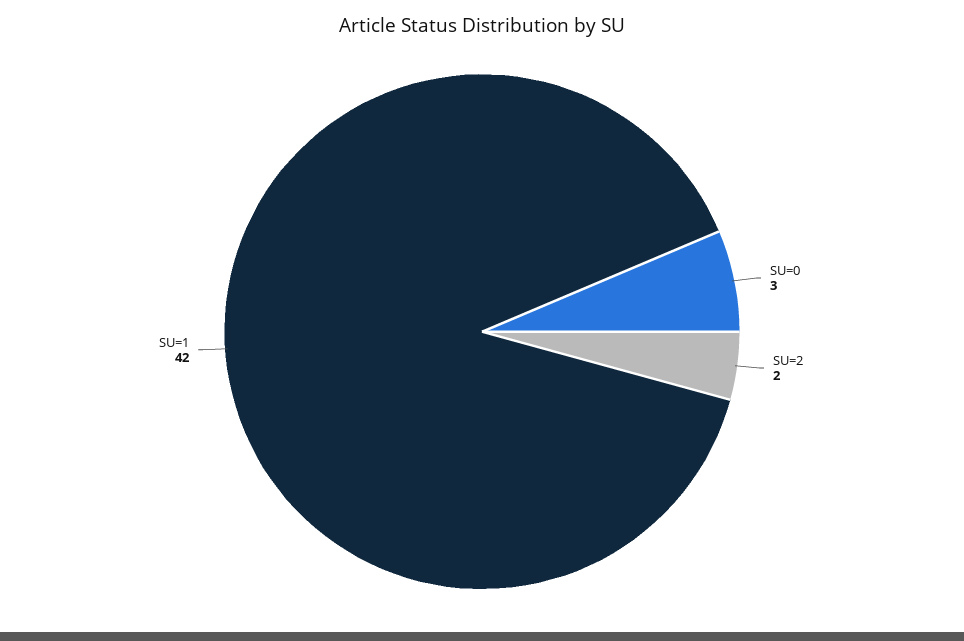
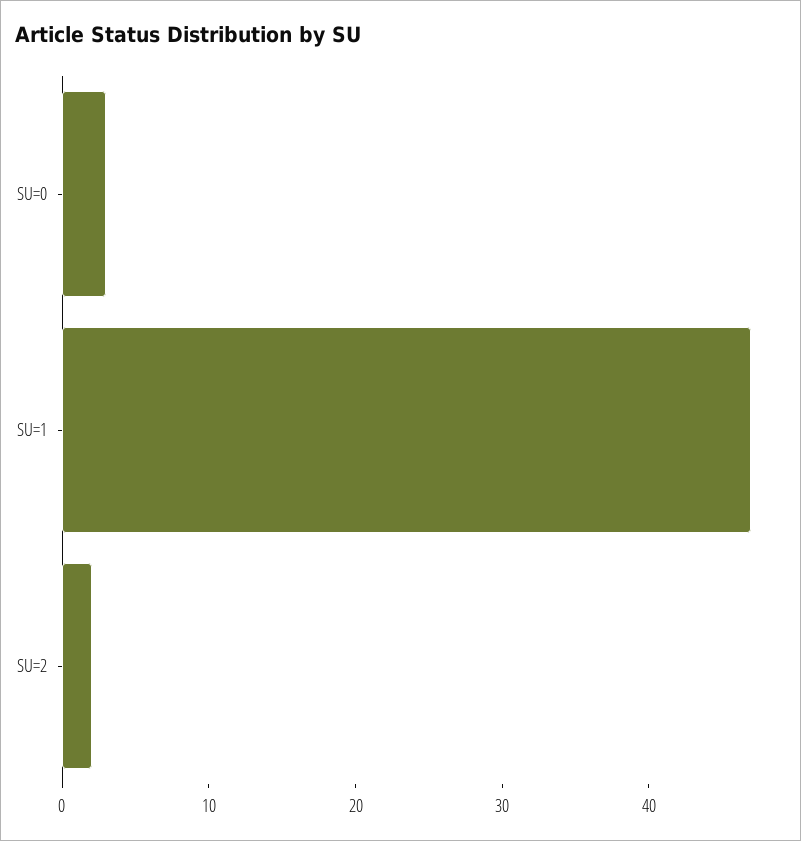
  {
    "SU=0": 3,
    "SU=2": 2,
-   "SU=1": 42
+   "SU=1": 47
  }

